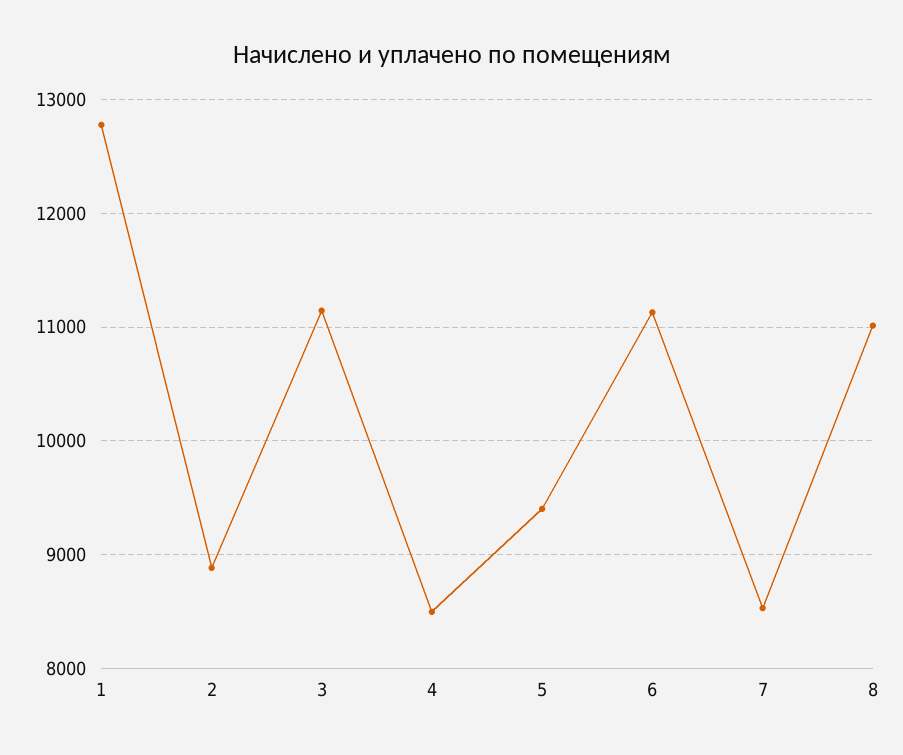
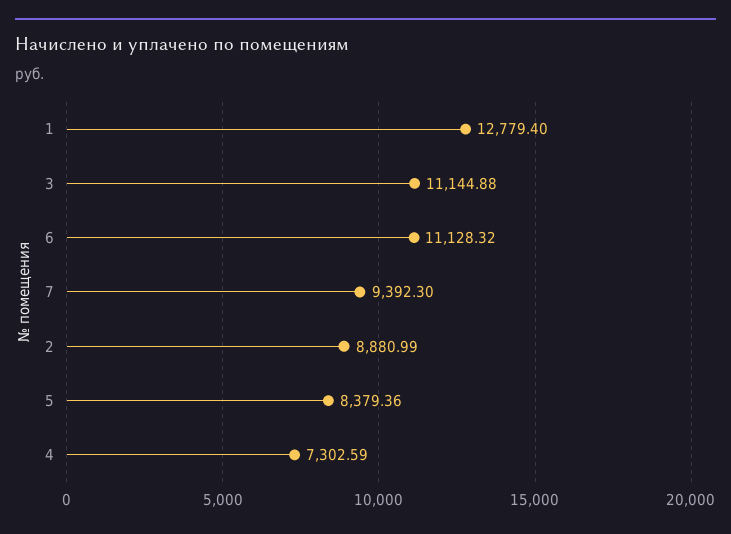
  {
    "1": 12779.4,
    "2": 8880.99,
    "3": 11144.88,
-   "4": 8500,
+   "4": 7302.59,
-   "5": 9400,
+   "5": 8379.36,
    "6": 11128.32,
-   "7": 8500,
+   "7": 9392.3
-   "8": 11000
  }

